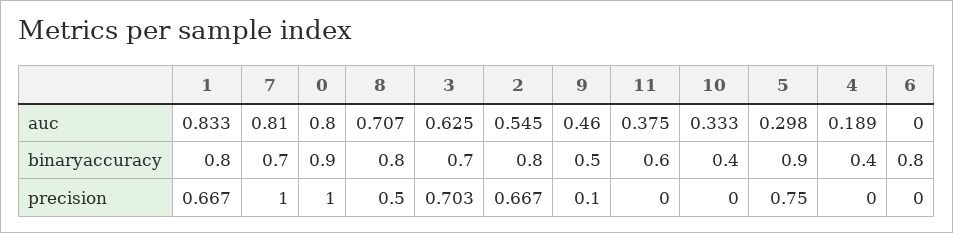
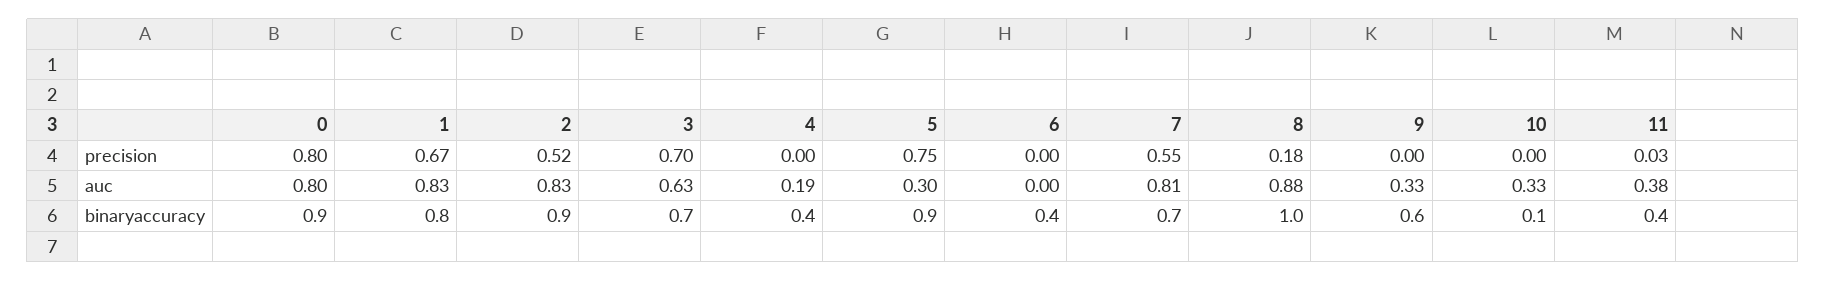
  {
    "1": {
      "auc": 0.833,
      "binaryaccuracy": 0.8,
      "precision": 0.667
    },
    "7": {
      "auc": 0.81,
      "binaryaccuracy": 0.7,
-     "precision": 1
+     "precision": 0.55
    },
    "0": {
      "auc": 0.8,
      "binaryaccuracy": 0.9,
-     "precision": 1
+     "precision": 0.8
    },
    "8": {
-     "auc": 0.707,
+     "auc": 0.88,
-     "binaryaccuracy": 0.8,
+     "binaryaccuracy": 1,
-     "precision": 0.5
+     "precision": 0.18
    },
    "3": {
      "auc": 0.625,
      "binaryaccuracy": 0.7,
      "precision": 0.703
    },
    "2": {
-     "auc": 0.545,
+     "auc": 0.83,
-     "binaryaccuracy": 0.8,
+     "binaryaccuracy": 0.9,
-     "precision": 0.667
+     "precision": 0.52
    },
    "9": {
-     "auc": 0.46,
+     "auc": 0.33,
-     "binaryaccuracy": 0.5,
+     "binaryaccuracy": 0.6,
-     "precision": 0.1
+     "precision": 0
    },
    "11": {
      "auc": 0.375,
-     "binaryaccuracy": 0.6,
+     "binaryaccuracy": 0.4,
-     "precision": 0
+     "precision": 0.03
    },
    "10": {
      "auc": 0.333,
-     "binaryaccuracy": 0.4,
+     "binaryaccuracy": 0.1,
      "precision": 0
    },
    "5": {
      "auc": 0.298,
      "binaryaccuracy": 0.9,
      "precision": 0.75
    },
    "4": {
      "auc": 0.189,
      "binaryaccuracy": 0.4,
      "precision": 0
    },
    "6": {
      "auc": 0,
-     "binaryaccuracy": 0.8,
+     "binaryaccuracy": 0.4,
      "precision": 0
    }
  }

